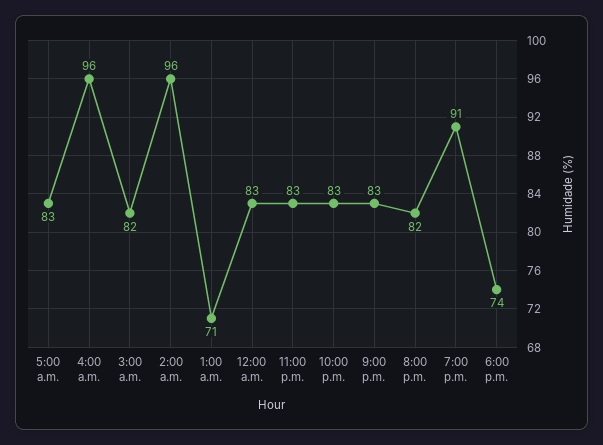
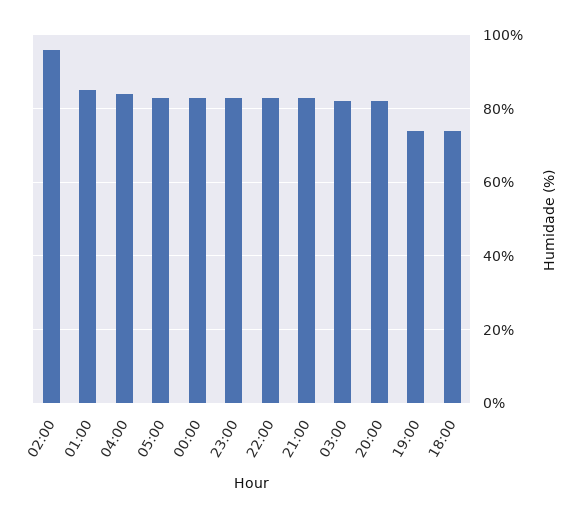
  {
    "5:00 a.m.": 83,
-   "4:00 a.m.": 96,
+   "4:00 a.m.": 85,
    "3:00 a.m.": 82,
    "2:00 a.m.": 96,
-   "1:00 a.m.": 71,
+   "1:00 a.m.": 85,
    "12:00 a.m.": 83,
    "11:00 p.m.": 83,
    "10:00 p.m.": 83,
    "9:00 p.m.": 83,
    "8:00 p.m.": 82,
-   "7:00 p.m.": 91,
+   "7:00 p.m.": 75,
    "6:00 p.m.": 74
  }

